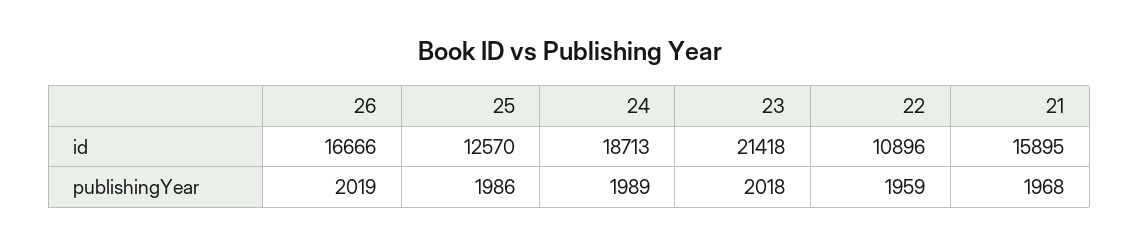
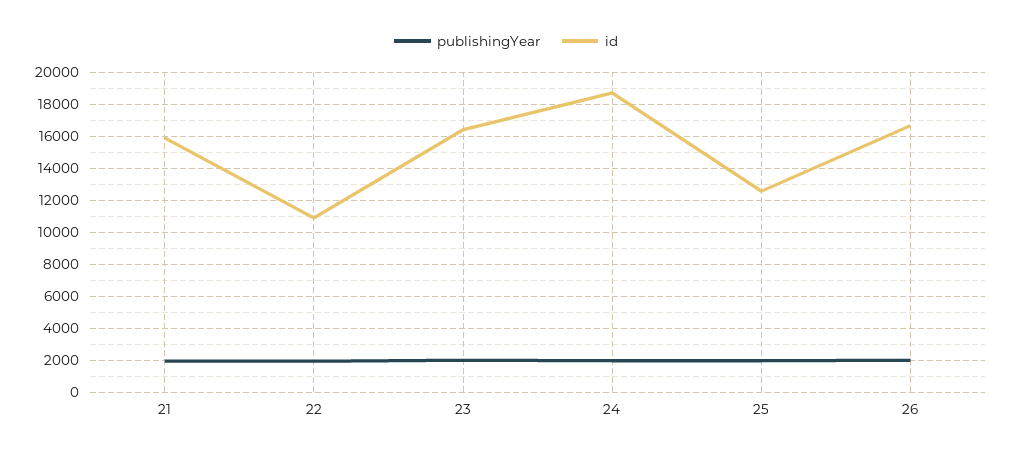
  {
    "id": {
      "26": 16666,
      "25": 12570,
      "24": 18713,
-     "23": 21418,
+     "23": 16500,
      "22": 10896,
      "21": 15895
    },
    "publishingYear": {
      "26": 2019,
      "25": 1986,
      "24": 1989,
      "23": 2018,
      "22": 1959,
      "21": 1968
    }
  }

